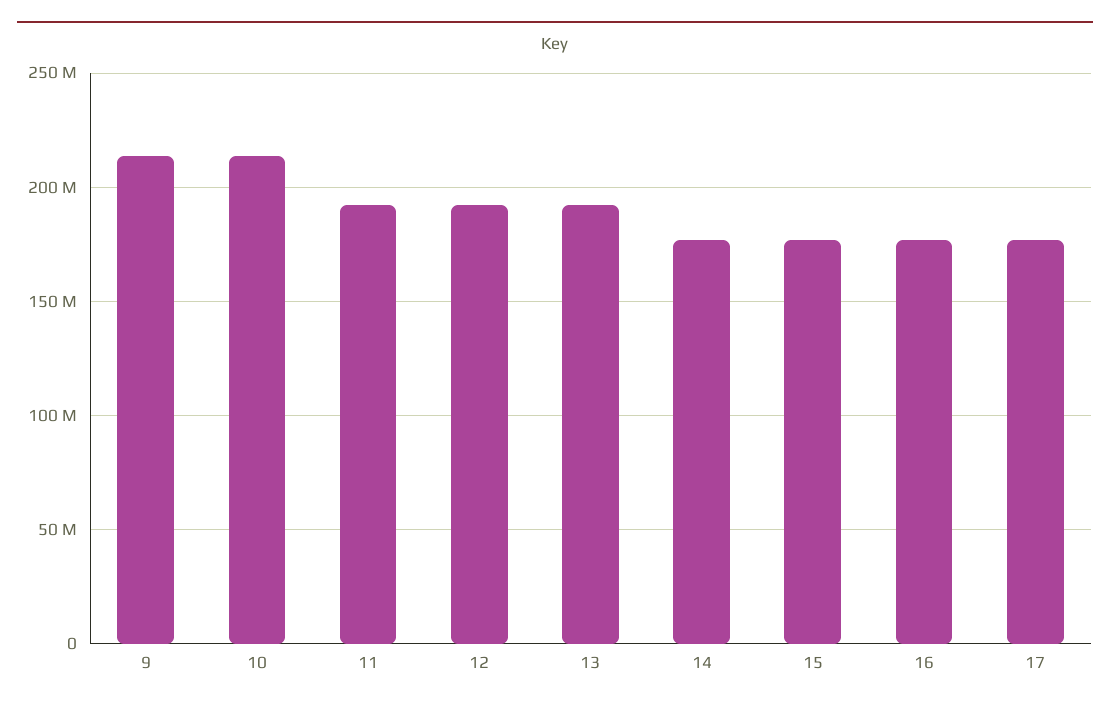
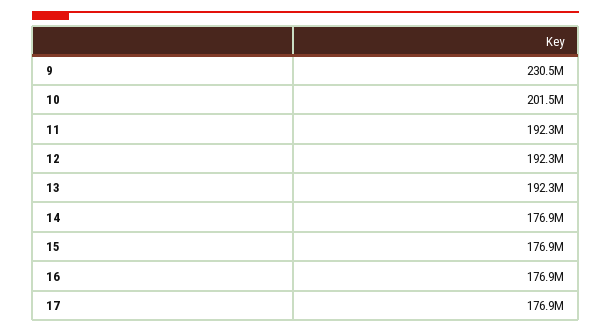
  {
-   "9": 215000000,
+   "9": 230500000,
-   "10": 215000000,
+   "10": 201500000,
    "11": 192300000,
    "12": 192300000,
    "13": 192300000,
    "14": 176900000,
    "15": 176900000,
    "16": 176900000,
    "17": 176900000
  }

